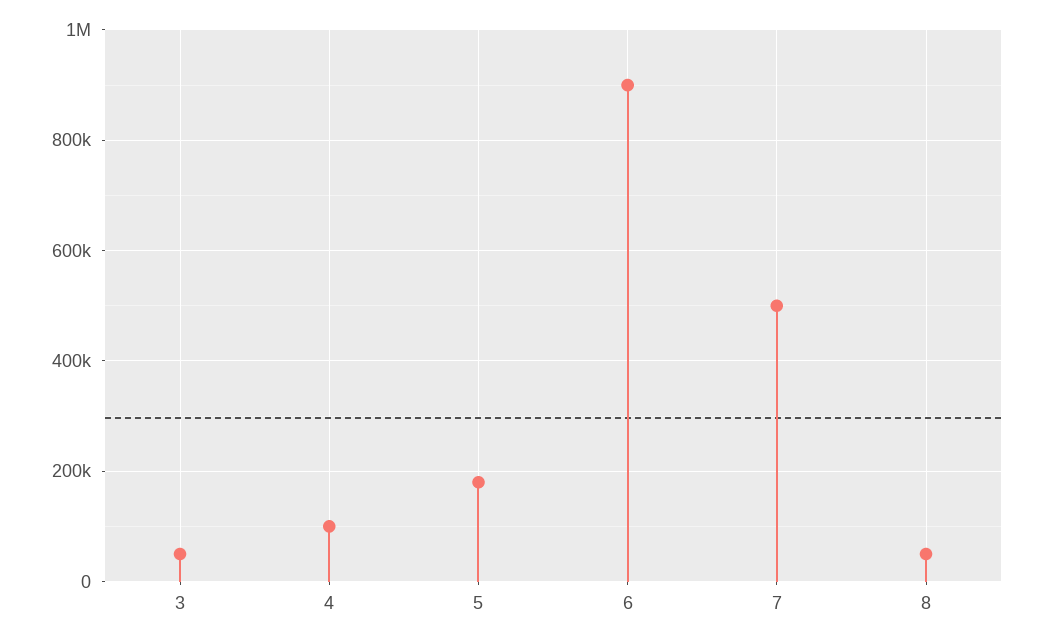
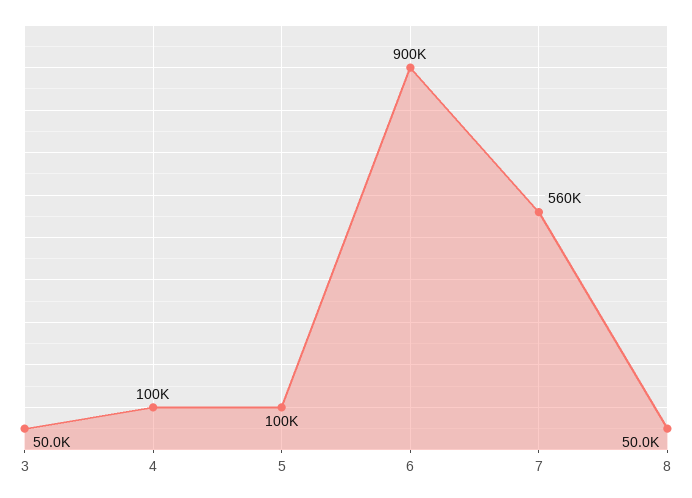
  {
    "3": 50000,
    "4": 100000,
-   "5": 180000,
+   "5": 100000,
    "6": 900000,
-   "7": 500000,
+   "7": 560000,
    "8": 50000
  }

